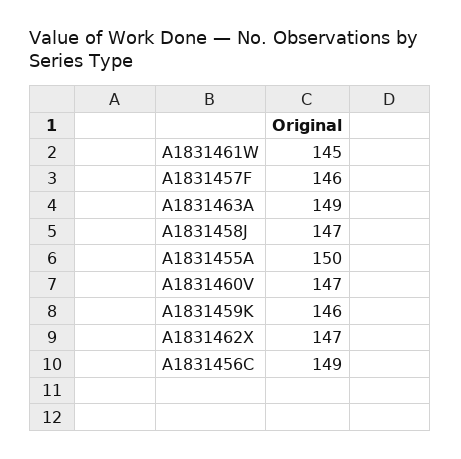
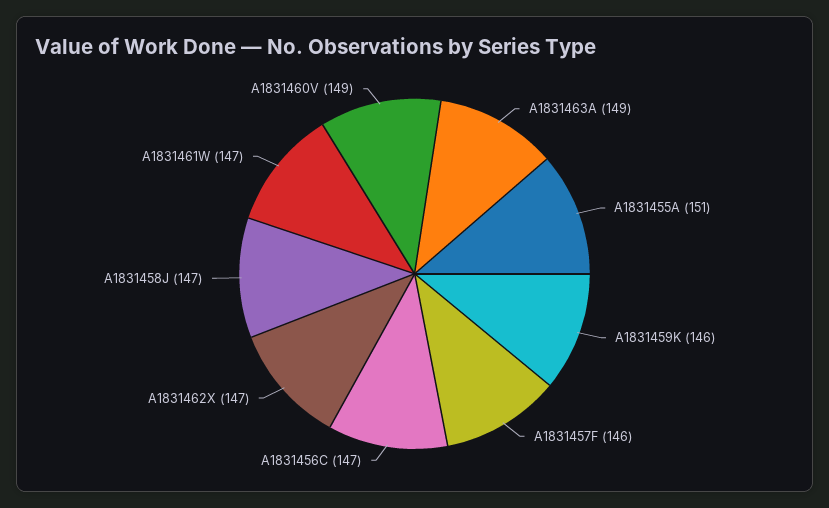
  {
-   "A1831461W": 145,
+   "A1831461W": 147,
    "A1831457F": 146,
    "A1831463A": 149,
    "A1831458J": 147,
-   "A1831455A": 150,
+   "A1831455A": 151,
-   "A1831460V": 147,
+   "A1831460V": 149,
    "A1831459K": 146,
    "A1831462X": 147,
-   "A1831456C": 149
+   "A1831456C": 147
  }

